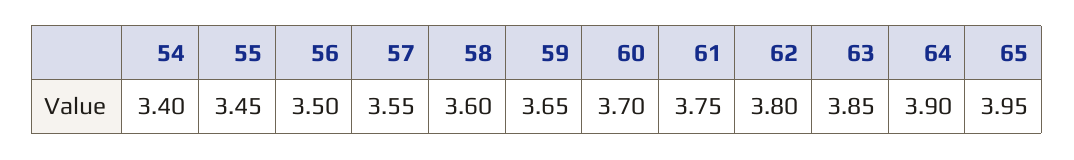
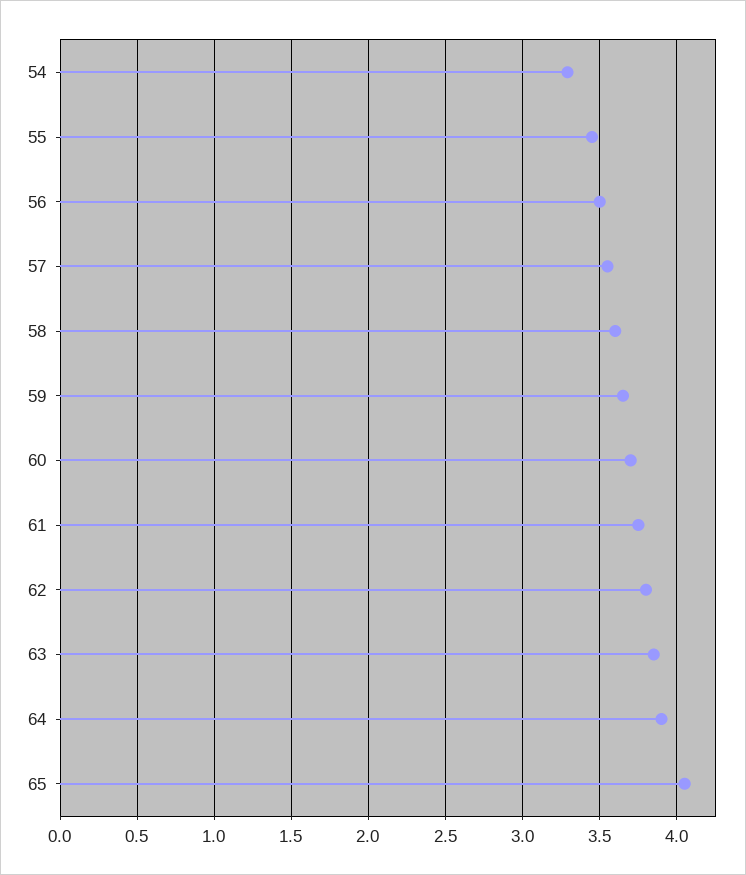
  {
-   "54": 3.4,
+   "54": 3.3,
    "55": 3.45,
    "56": 3.5,
    "57": 3.55,
    "58": 3.6,
    "59": 3.65,
    "60": 3.7,
    "61": 3.75,
    "62": 3.8,
    "63": 3.85,
    "64": 3.9,
-   "65": 3.95
+   "65": 4.05
  }

